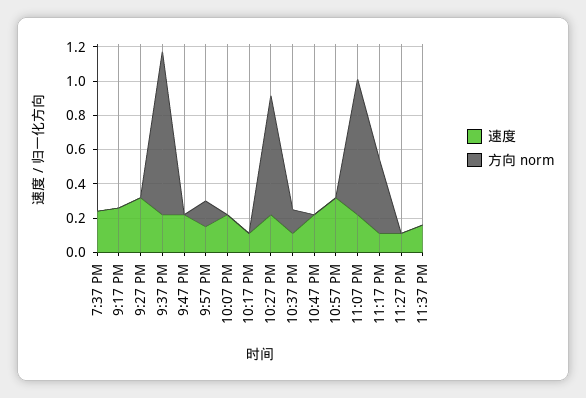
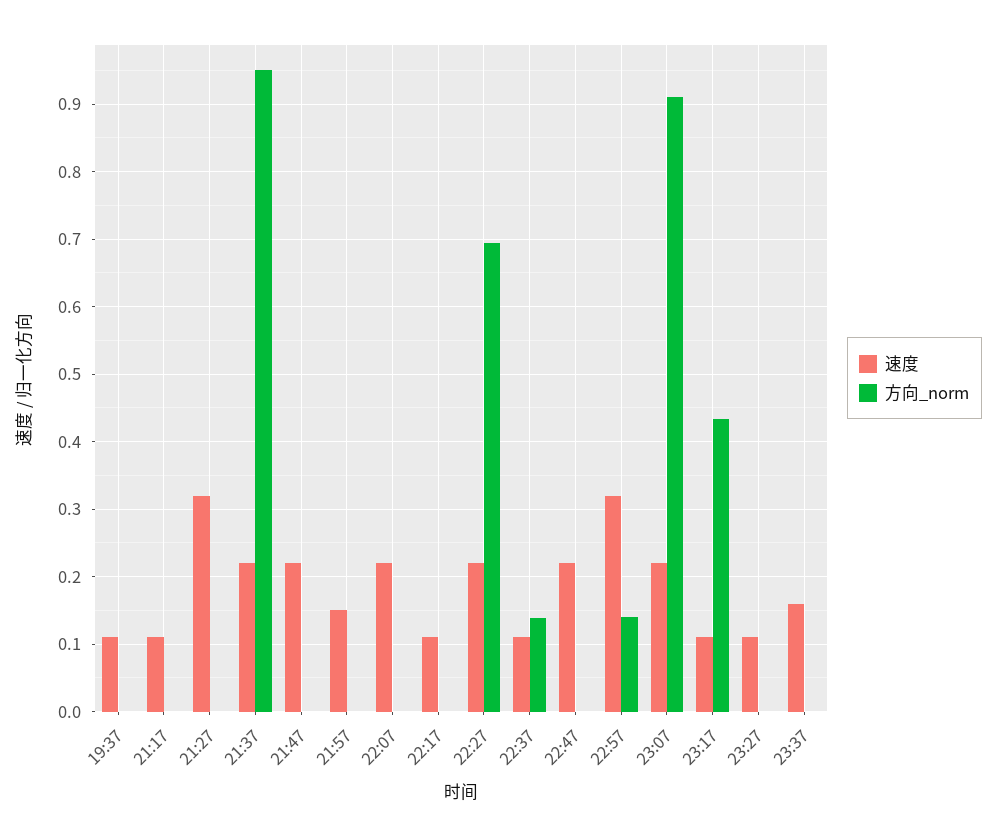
  {
    "速度": {
-     "7:37 PM": 0.25,
+     "7:37 PM": 0.11,
-     "9:17 PM": 0.25,
+     "9:17 PM": 0.11,
      "9:27 PM": 0.32,
      "9:37 PM": 0.22,
      "9:47 PM": 0.22,
      "9:57 PM": 0.15,
      "10:07 PM": 0.22,
      "10:17 PM": 0.11,
      "10:27 PM": 0.22,
      "10:37 PM": 0.11,
      "10:47 PM": 0.22,
      "10:57 PM": 0.32,
      "11:07 PM": 0.22,
      "11:17 PM": 0.11,
      "11:27 PM": 0.11,
      "11:37 PM": 0.16
    },
    "方向 norm": {
      "7:37 PM": 0,
      "9:17 PM": 0,
      "9:27 PM": 0,
      "9:37 PM": 0.95,
      "9:47 PM": 0,
-     "9:57 PM": 0.15,
+     "9:57 PM": 0,
      "10:07 PM": 0,
      "10:17 PM": 0,
      "10:27 PM": 0.69,
      "10:37 PM": 0.14,
      "10:47 PM": 0,
-     "10:57 PM": 0,
+     "10:57 PM": 0.14,
-     "11:07 PM": 0.8,
+     "11:07 PM": 0.91,
      "11:17 PM": 0.43,
      "11:27 PM": 0,
      "11:37 PM": 0
    }
  }

